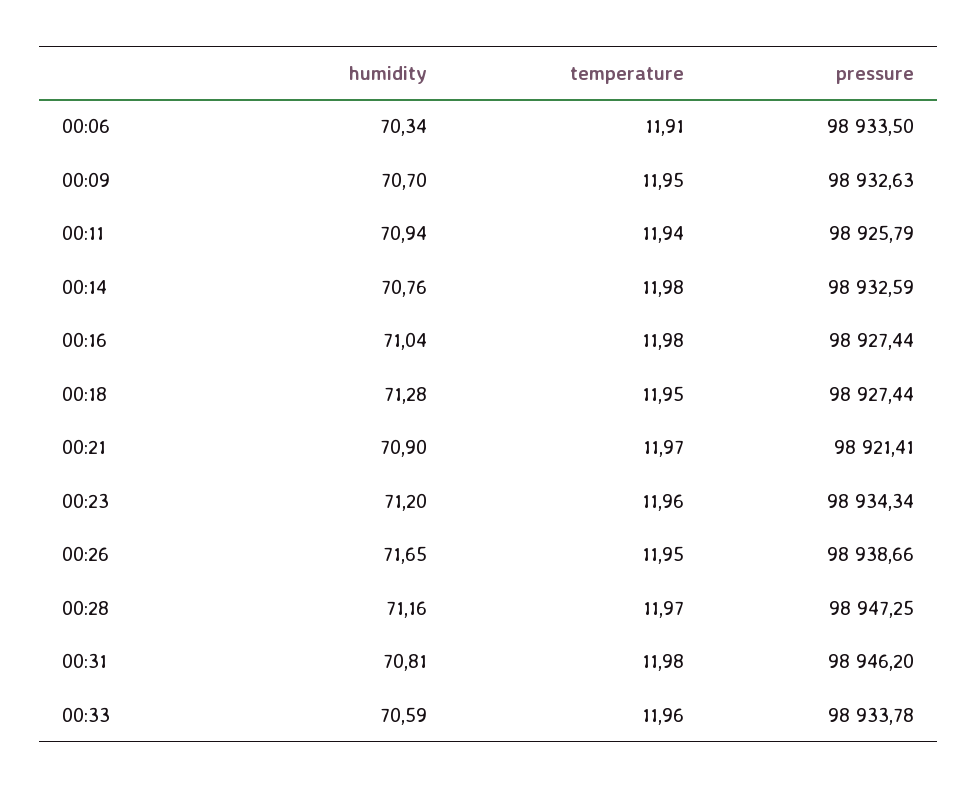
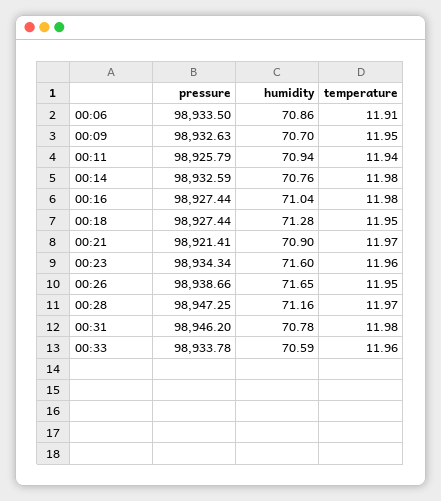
  {
    "humidity": {
-     "00:06": 70.34,
+     "00:06": 70.86,
      "00:09": 70.7,
      "00:11": 70.94,
      "00:14": 70.76,
      "00:16": 71.04,
      "00:18": 71.28,
      "00:21": 70.9,
-     "00:23": 71.2,
+     "00:23": 71.6,
      "00:26": 71.65,
      "00:28": 71.16,
-     "00:31": 70.81,
+     "00:31": 70.78,
      "00:33": 70.59
    },
    "temperature": {
      "00:06": 11.91,
      "00:09": 11.95,
      "00:11": 11.94,
      "00:14": 11.98,
      "00:16": 11.98,
      "00:18": 11.95,
      "00:21": 11.97,
      "00:23": 11.96,
      "00:26": 11.95,
      "00:28": 11.97,
      "00:31": 11.98,
      "00:33": 11.96
    },
    "pressure": {
      "00:06": 98933.5,
      "00:09": 98932.63,
      "00:11": 98925.79,
      "00:14": 98932.59,
      "00:16": 98927.44,
      "00:18": 98927.44,
      "00:21": 98921.41,
      "00:23": 98934.34,
      "00:26": 98938.66,
      "00:28": 98947.25,
      "00:31": 98946.2,
      "00:33": 98933.78
    }
  }

